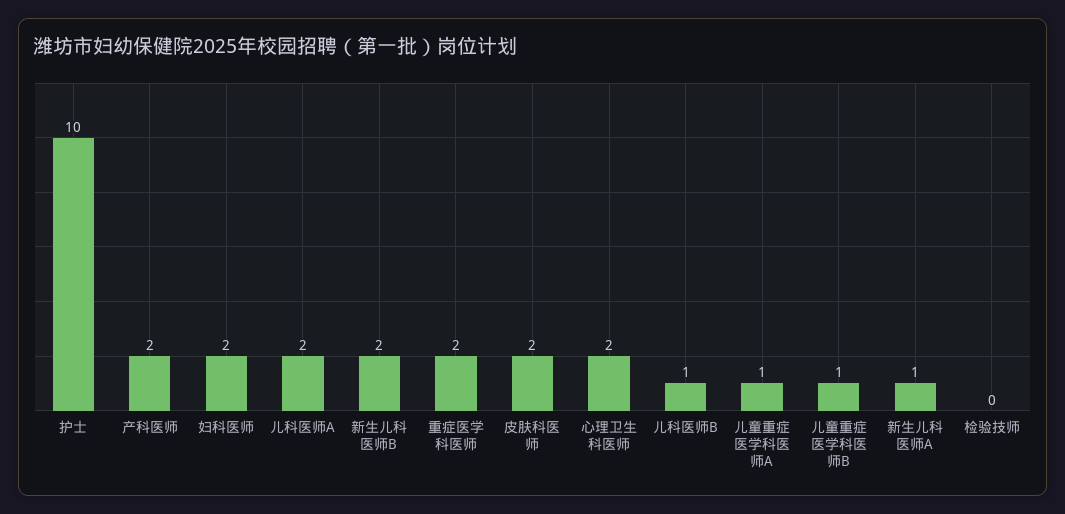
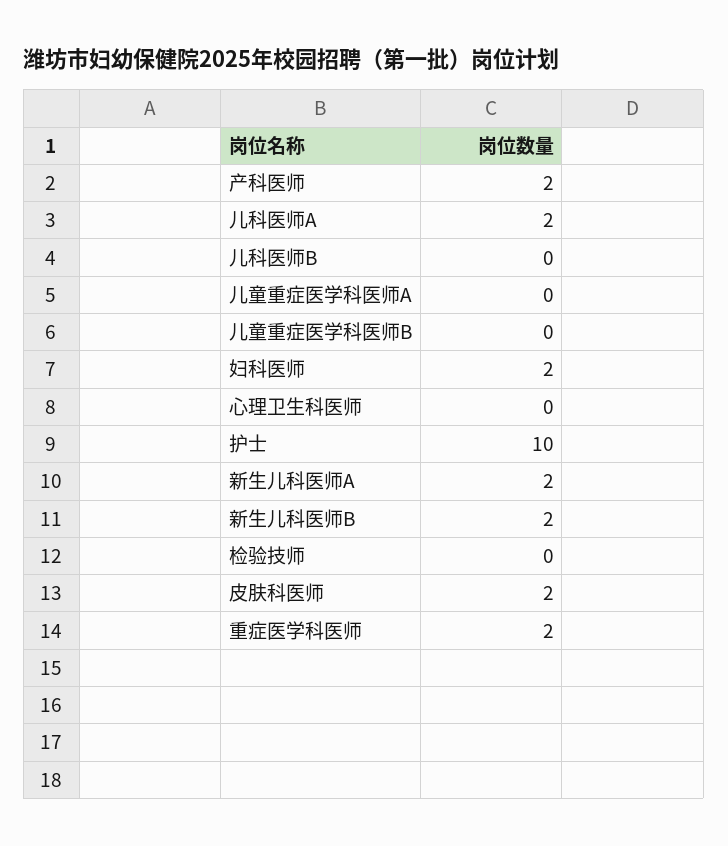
  {
    "护士": 10,
    "产科医师": 2,
    "妇科医师": 2,
    "儿科医师A": 2,
    "新生儿科医师B": 2,
    "重症医学科医师": 2,
    "皮肤科医师": 2,
-   "心理卫生科医师": 2,
+   "心理卫生科医师": 0,
-   "儿科医师B": 1,
+   "儿科医师B": 0,
-   "儿童重症医学科医师A": 1,
+   "儿童重症医学科医师A": 0,
-   "儿童重症医学科医师B": 1,
+   "儿童重症医学科医师B": 0,
-   "新生儿科医师A": 1,
+   "新生儿科医师A": 2,
    "检验技师": 0
  }

